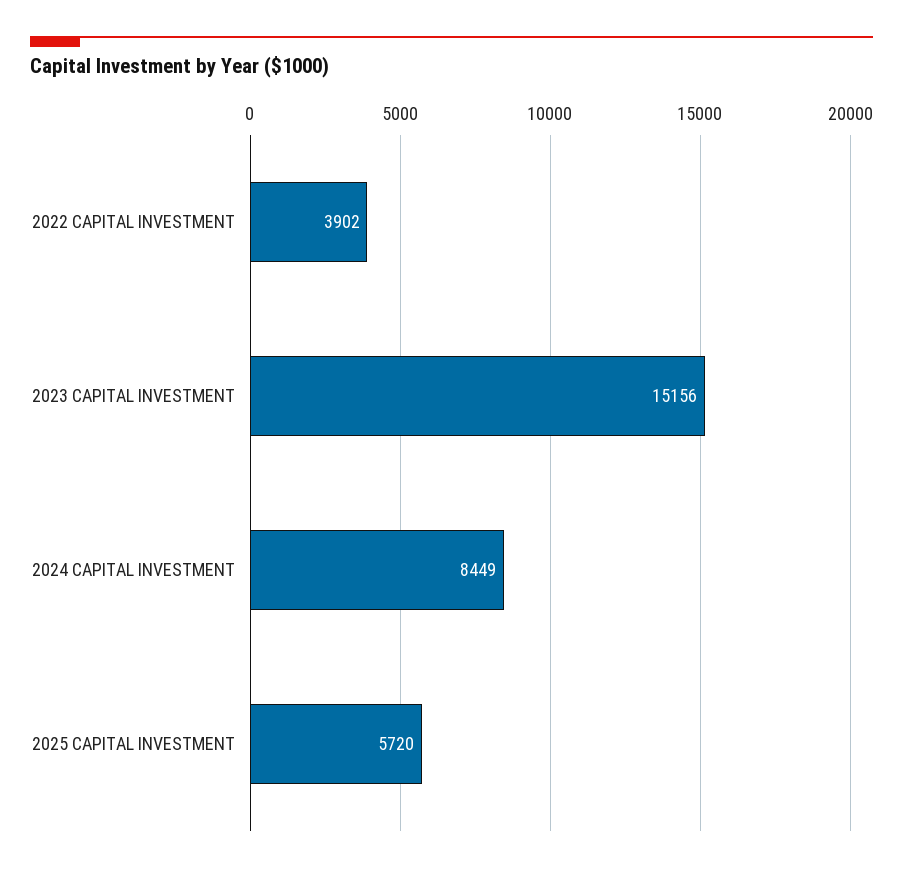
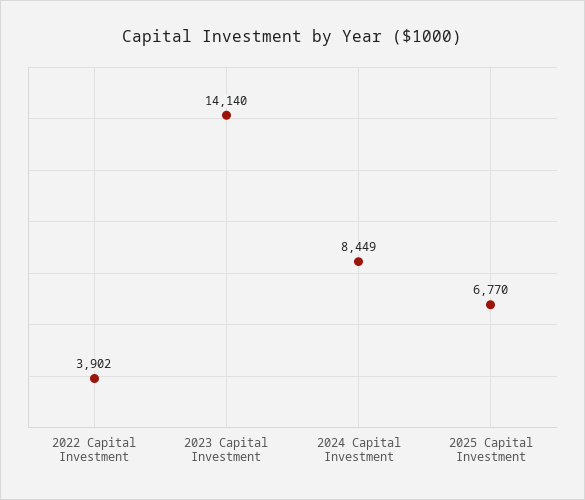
  {
    "2022 CAPITAL INVESTMENT": 3902,
-   "2023 CAPITAL INVESTMENT": 15156,
+   "2023 CAPITAL INVESTMENT": 14140,
    "2024 CAPITAL INVESTMENT": 8449,
-   "2025 CAPITAL INVESTMENT": 5720
+   "2025 CAPITAL INVESTMENT": 6770
  }

